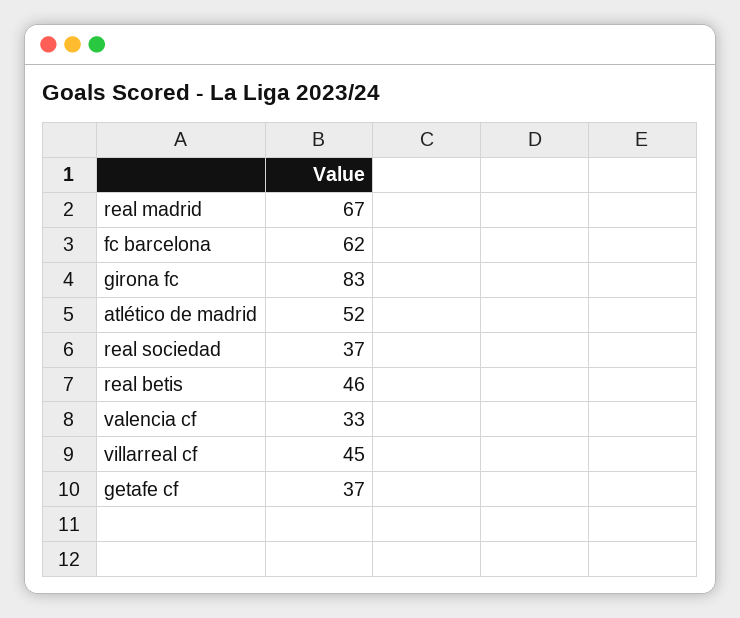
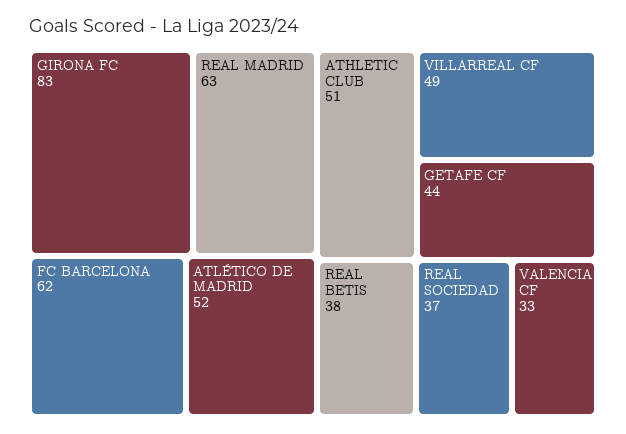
  {
-   "real madrid": 67,
+   "real madrid": 63,
    "fc barcelona": 62,
    "girona fc": 83,
    "atlético de madrid": 52,
    "real sociedad": 37,
-   "real betis": 46,
+   "real betis": 38,
    "valencia cf": 33,
-   "villarreal cf": 45,
+   "villarreal cf": 49,
-   "getafe cf": 37
+   "getafe cf": 44,
+   "ATHLETIC CLUB": 51
  }

